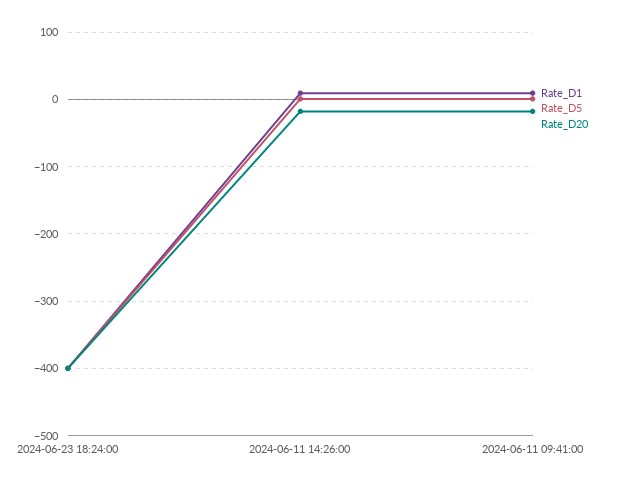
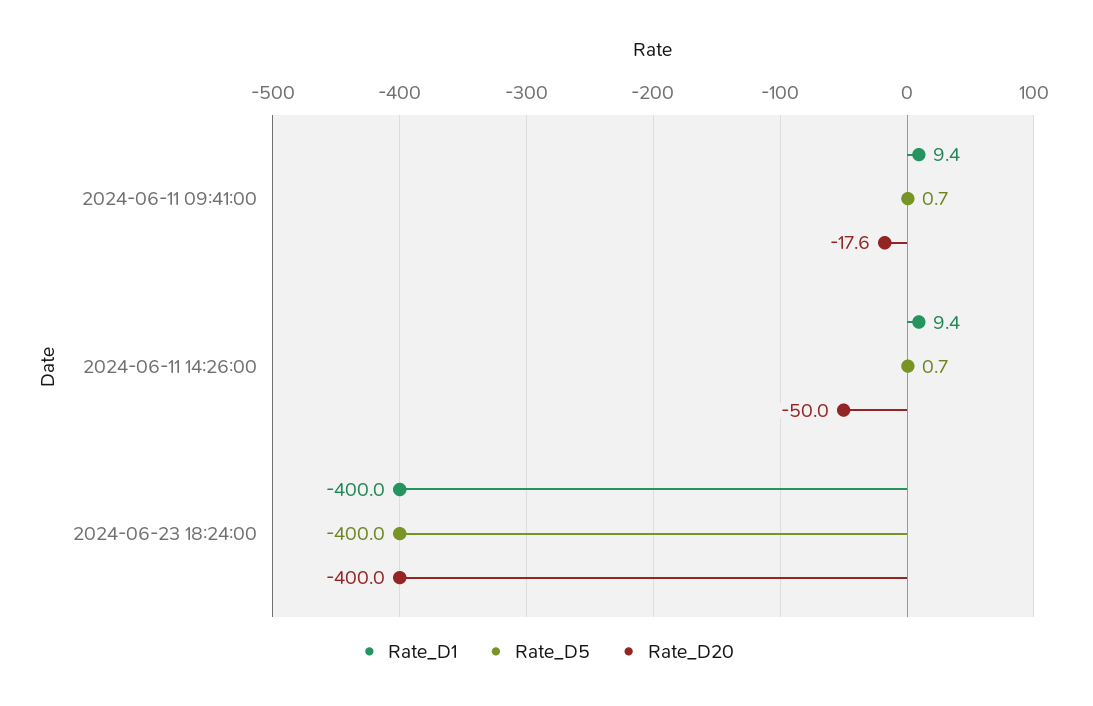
  {
    "Rate_D1": {
      "2024-06-23 18:24:00": -400,
      "2024-06-11 14:26:00": 9.4,
      "2024-06-11 09:41:00": 9.4
    },
    "Rate_D5": {
      "2024-06-23 18:24:00": -400,
      "2024-06-11 14:26:00": 0.7,
      "2024-06-11 09:41:00": 0.7
    },
    "Rate_D20": {
      "2024-06-23 18:24:00": -400,
-     "2024-06-11 14:26:00": -20,
+     "2024-06-11 14:26:00": -50,
      "2024-06-11 09:41:00": -17.6
    }
  }

